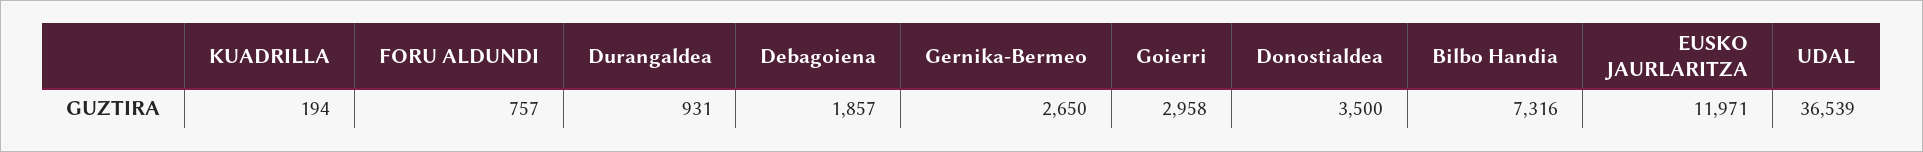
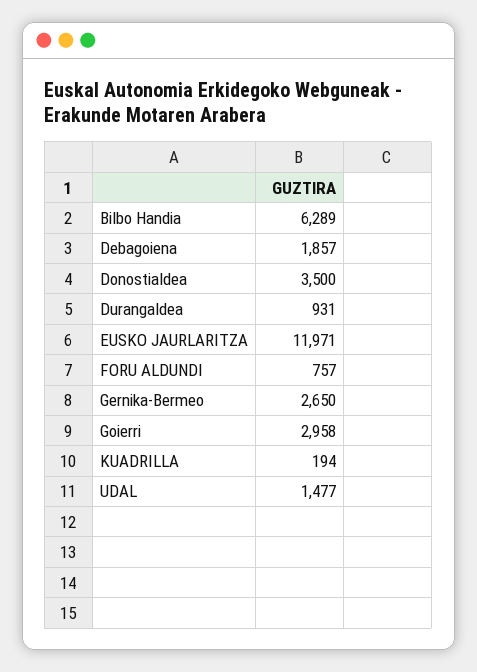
  {
    "KUADRILLA": 194,
    "FORU ALDUNDI": 757,
    "Durangaldea": 931,
    "Debagoiena": 1857,
    "Gernika-Bermeo": 2650,
    "Goierri": 2958,
    "Donostialdea": 3500,
-   "Bilbo Handia": 7316,
+   "Bilbo Handia": 6289,
    "EUSKO JAURLARITZA": 11971,
-   "UDAL": 36539
+   "UDAL": 1477
  }

